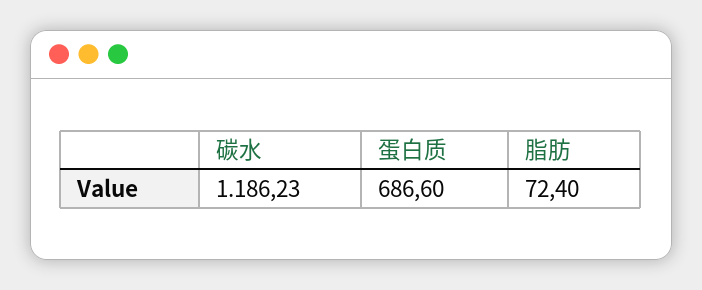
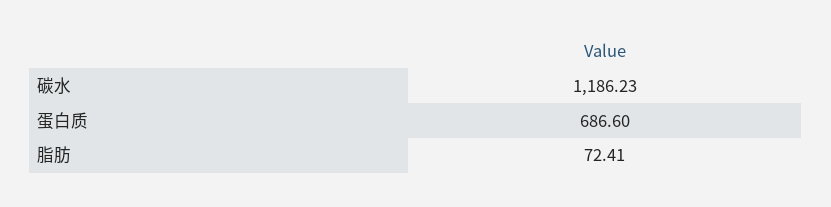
  {
    "碳水": 1186.23,
    "蛋白质": 686.6,
-   "脂肪": 72.4
+   "脂肪": 72.41
  }

